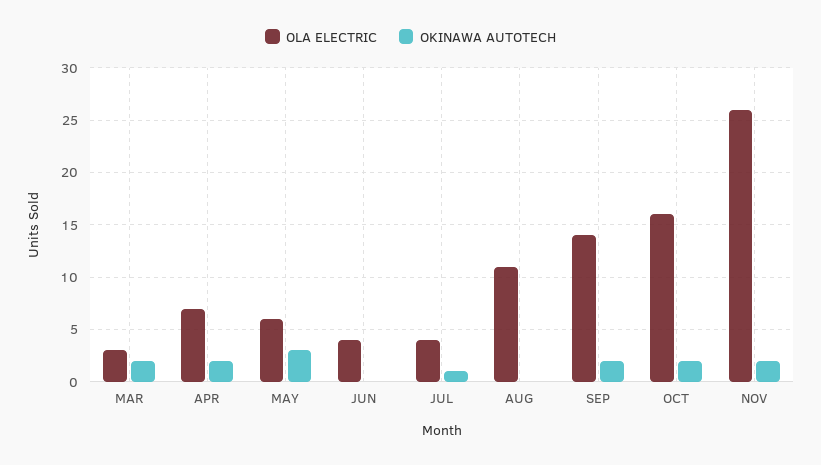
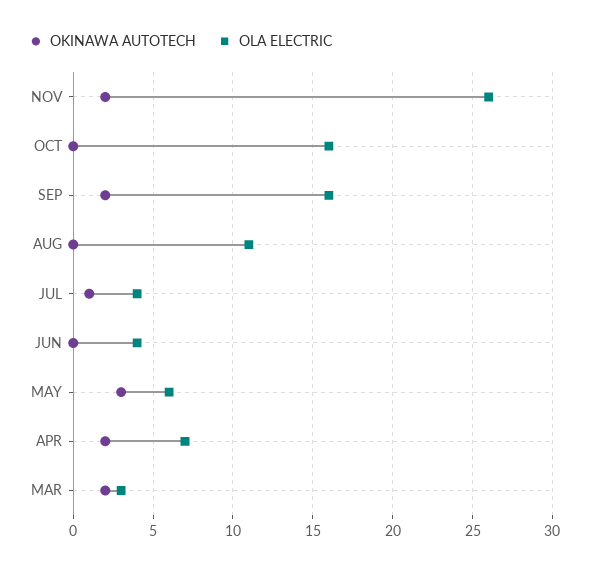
  {
    "OLA ELECTRIC": {
      "MAR": 3,
      "APR": 7,
      "MAY": 6,
      "JUN": 4,
      "JUL": 4,
      "AUG": 11,
-     "SEP": 14,
+     "SEP": 16,
      "OCT": 16,
      "NOV": 26
    },
    "OKINAWA AUTOTECH": {
      "MAR": 2,
      "APR": 2,
      "MAY": 3,
      "JUN": 0,
      "JUL": 1,
      "AUG": 0,
      "SEP": 2,
-     "OCT": 2,
+     "OCT": 0,
      "NOV": 2
    }
  }

